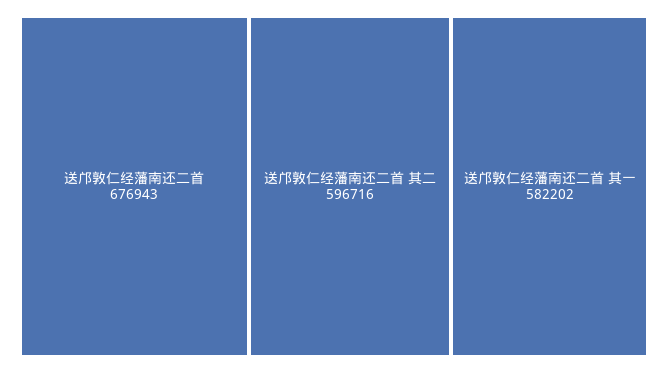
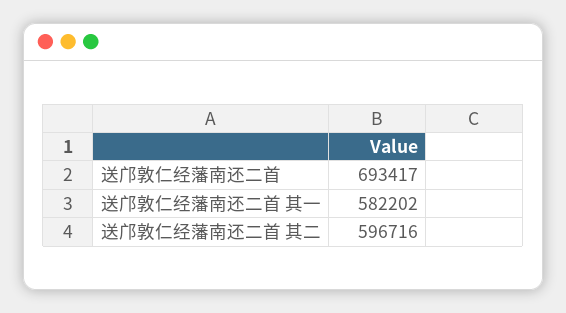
  {
-   "送邝敦仁经藩南还二首": 676943,
+   "送邝敦仁经藩南还二首": 693417,
    "送邝敦仁经藩南还二首 其二": 596716,
    "送邝敦仁经藩南还二首 其一": 582202
  }

